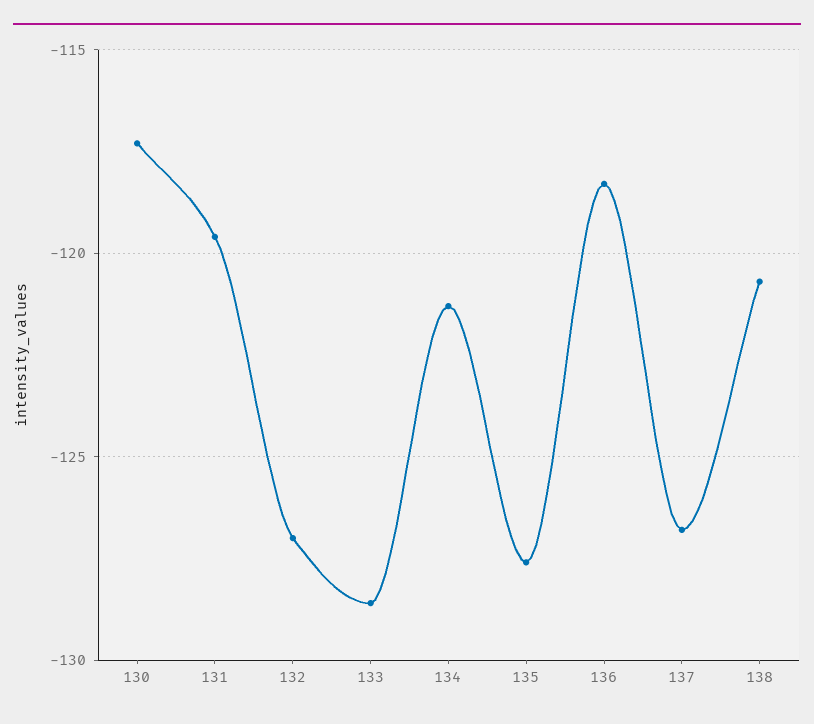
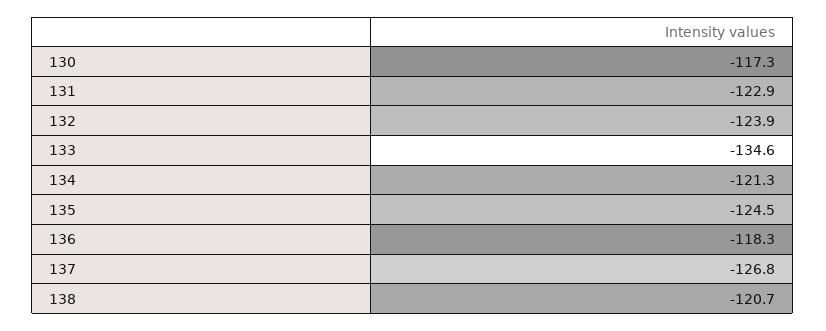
  {
    "130": -117.3,
-   "131": -119.5,
+   "131": -122.9,
-   "132": -127,
+   "132": -123.9,
-   "133": -128.5,
+   "133": -134.6,
    "134": -121.3,
-   "135": -127.5,
+   "135": -124.5,
    "136": -118.3,
    "137": -126.8,
    "138": -120.7
  }

